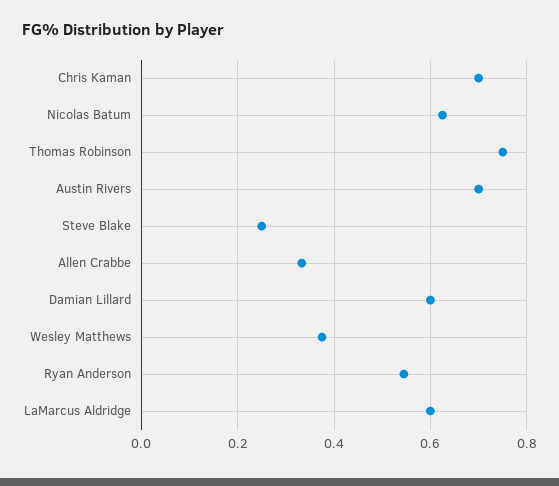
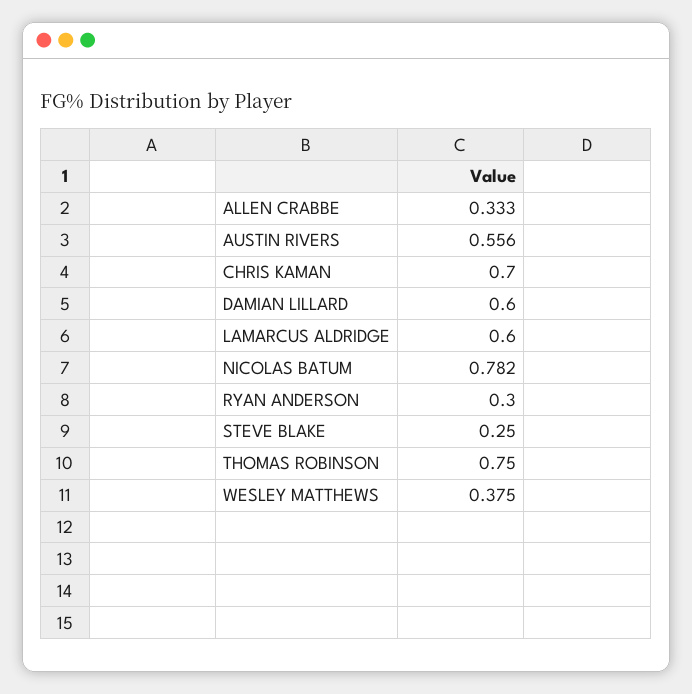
  {
    "Chris Kaman": 0.7,
-   "Nicolas Batum": 0.62,
+   "Nicolas Batum": 0.782,
    "Thomas Robinson": 0.75,
-   "Austin Rivers": 0.7,
+   "Austin Rivers": 0.556,
    "Steve Blake": 0.25,
    "Allen Crabbe": 0.333,
    "Damian Lillard": 0.6,
    "Wesley Matthews": 0.375,
-   "Ryan Anderson": 0.54,
+   "Ryan Anderson": 0.3,
    "LaMarcus Aldridge": 0.6
  }

